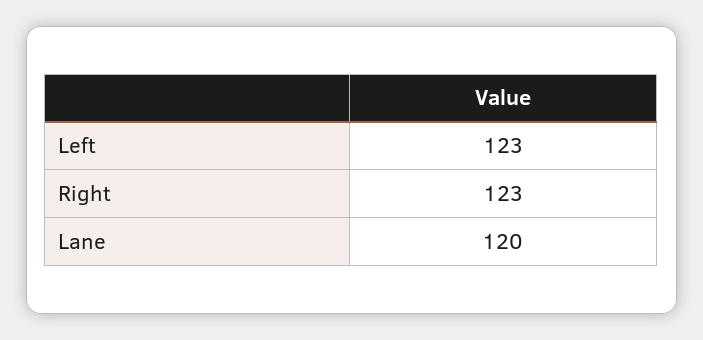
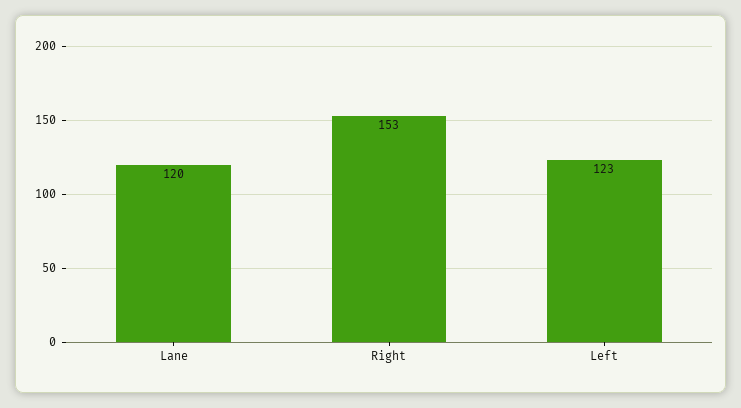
  {
    "Left": 123,
-   "Right": 123,
+   "Right": 153,
    "Lane": 120
  }

